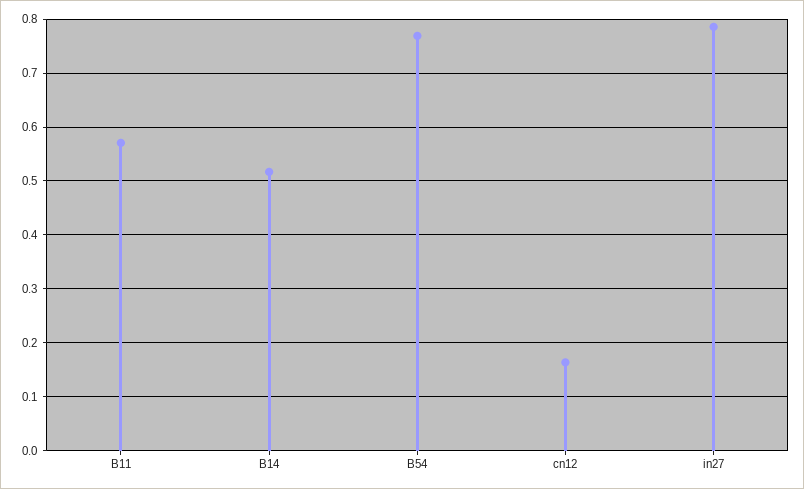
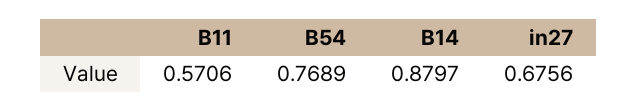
  {
    "B11": 0.5706,
-   "B14": 0.52,
+   "B14": 0.8797,
    "B54": 0.7689,
-   "cn12": 0.16,
-   "in27": 0.78
+   "in27": 0.6756
  }

